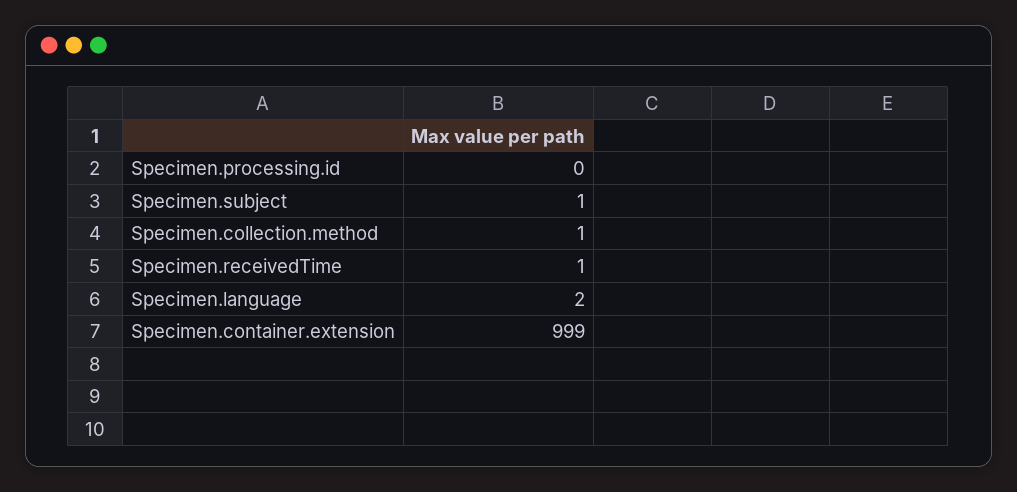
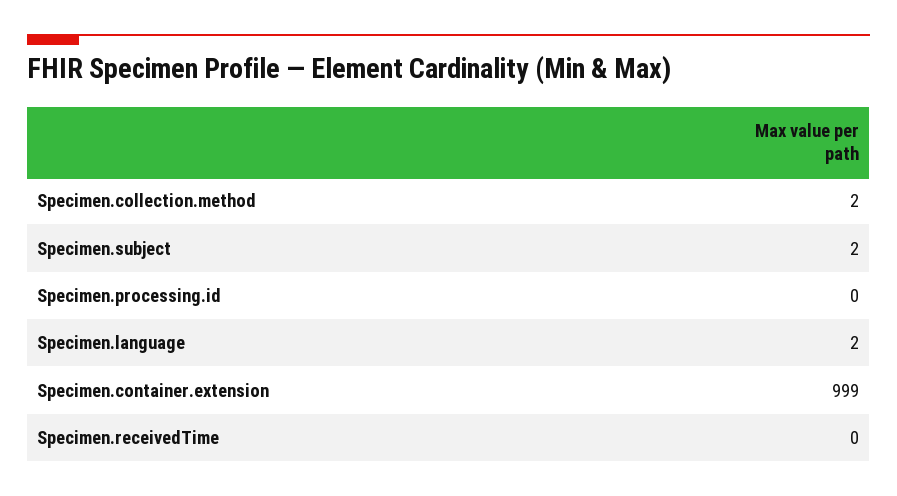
  {
    "Specimen.processing.id": 0,
-   "Specimen.subject": 1,
+   "Specimen.subject": 2,
-   "Specimen.collection.method": 1,
+   "Specimen.collection.method": 2,
-   "Specimen.receivedTime": 1,
+   "Specimen.receivedTime": 0,
    "Specimen.language": 2,
    "Specimen.container.extension": 999
  }

